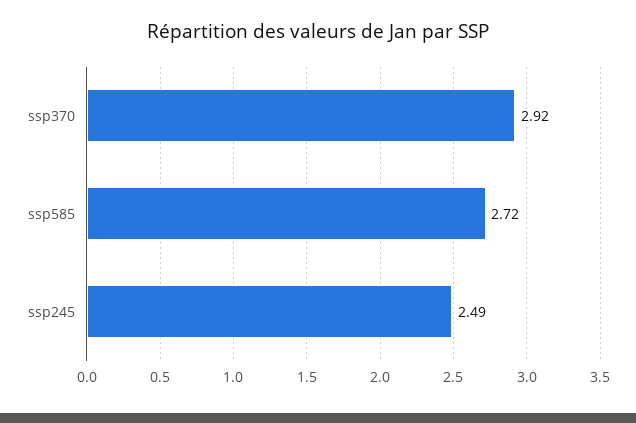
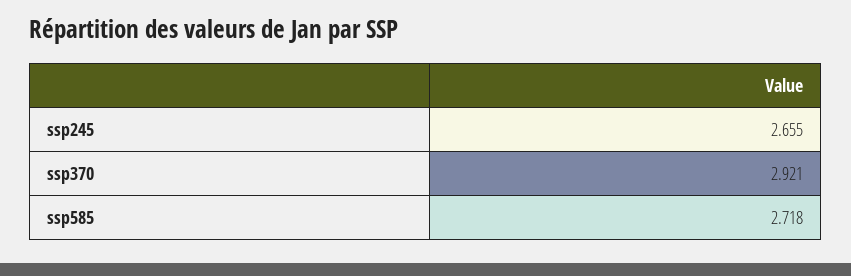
  {
    "ssp370": 2.921,
    "ssp585": 2.718,
-   "ssp245": 2.49
+   "ssp245": 2.655
  }

